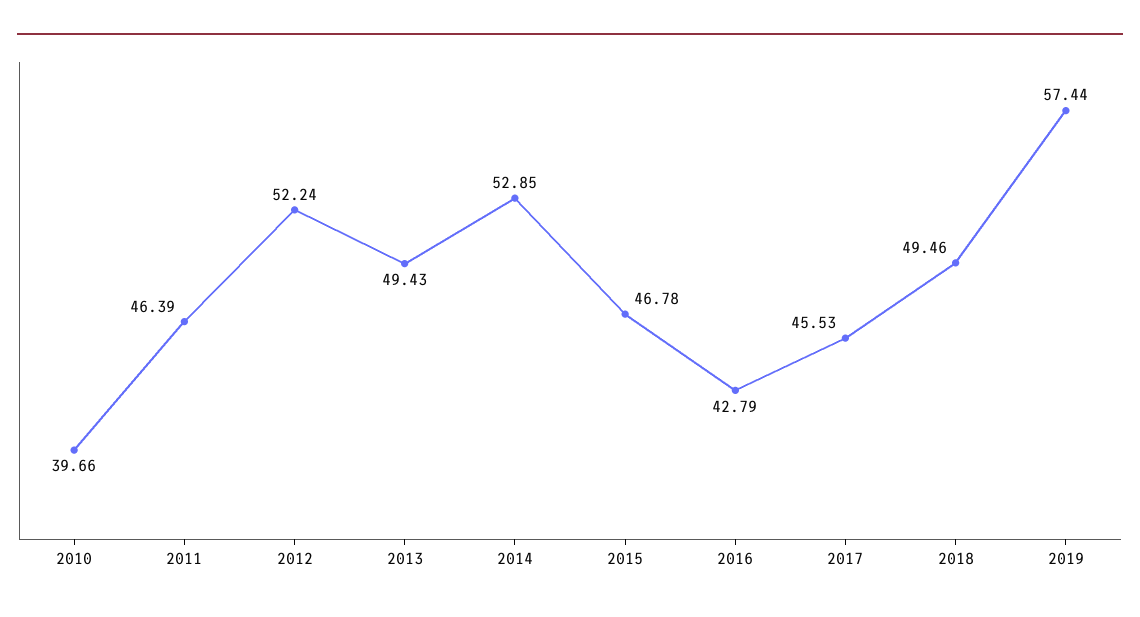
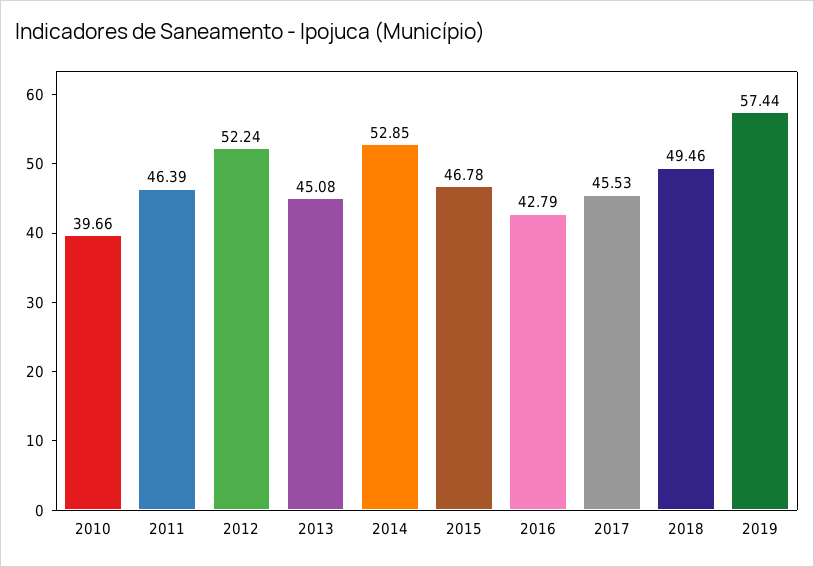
  {
    "2010": 39.66,
    "2011": 46.39,
    "2012": 52.24,
-   "2013": 49.43,
+   "2013": 45.08,
    "2014": 52.85,
    "2015": 46.78,
    "2016": 42.79,
    "2017": 45.53,
    "2018": 49.46,
    "2019": 57.44
  }

